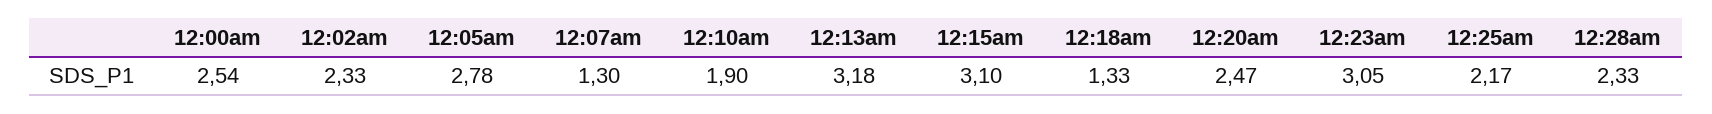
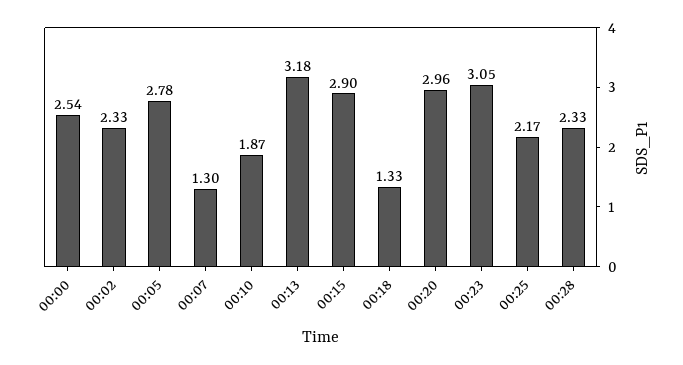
  {
    "12:00am": 2.54,
    "12:02am": 2.33,
    "12:05am": 2.78,
    "12:07am": 1.3,
-   "12:10am": 1.9,
+   "12:10am": 1.87,
    "12:13am": 3.18,
-   "12:15am": 3.1,
+   "12:15am": 2.9,
    "12:18am": 1.33,
-   "12:20am": 2.47,
+   "12:20am": 2.96,
    "12:23am": 3.05,
    "12:25am": 2.17,
    "12:28am": 2.33
  }

